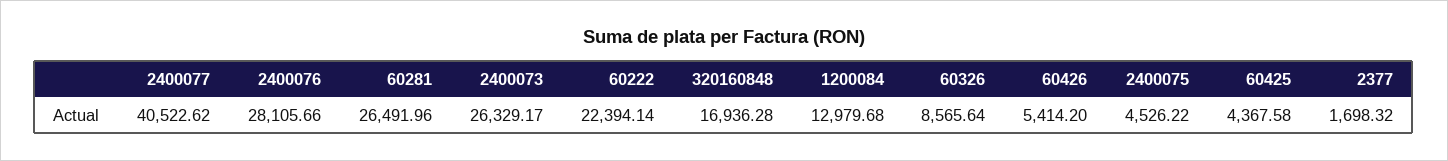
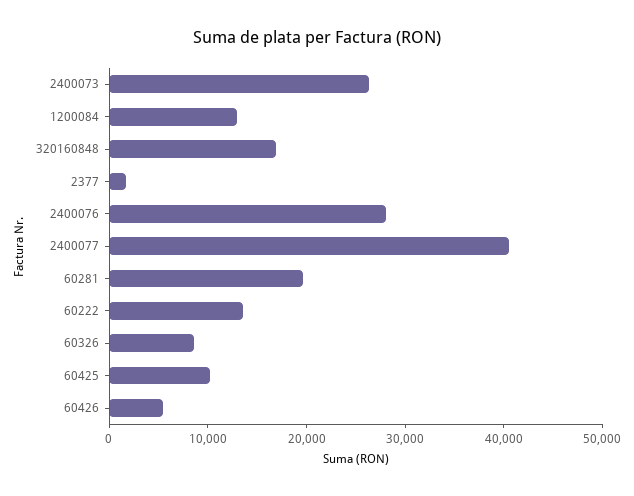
  {
    "2400077": 40522.62,
    "2400076": 28105.66,
-   "60281": 26491.96,
+   "60281": 20000,
    "2400073": 26329.17,
-   "60222": 22394.14,
+   "60222": 14000,
    "320160848": 16936.28,
    "1200084": 12979.68,
    "60326": 8565.64,
    "60426": 5414.2,
-   "2400075": 4526.22,
-   "60425": 4367.58,
+   "60425": 10000,
    "2377": 1698.32
  }

